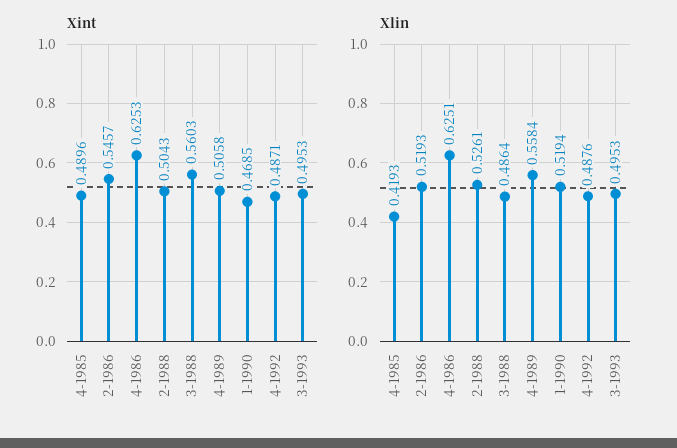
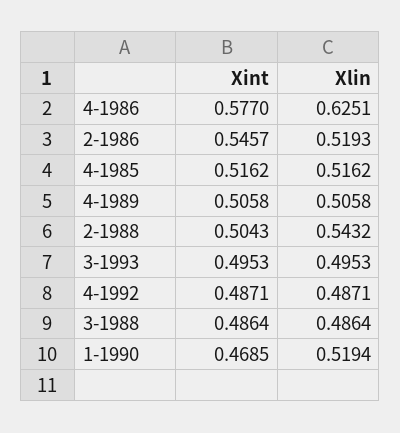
  {
    "Xint": {
-     "4-1985": 0.4896,
+     "4-1985": 0.5162,
      "2-1986": 0.5457,
-     "4-1986": 0.6253,
+     "4-1986": 0.577,
      "2-1988": 0.5043,
-     "3-1988": 0.5603,
+     "3-1988": 0.4864,
      "4-1989": 0.5058,
      "1-1990": 0.4685,
      "4-1992": 0.4871,
      "3-1993": 0.4953
    },
    "Xlin": {
-     "4-1985": 0.4193,
+     "4-1985": 0.5162,
      "2-1986": 0.5193,
      "4-1986": 0.6251,
-     "2-1988": 0.5261,
+     "2-1988": 0.5432,
      "3-1988": 0.4864,
-     "4-1989": 0.5584,
+     "4-1989": 0.5058,
      "1-1990": 0.5194,
-     "4-1992": 0.4876,
+     "4-1992": 0.4871,
      "3-1993": 0.4953
    }
  }

